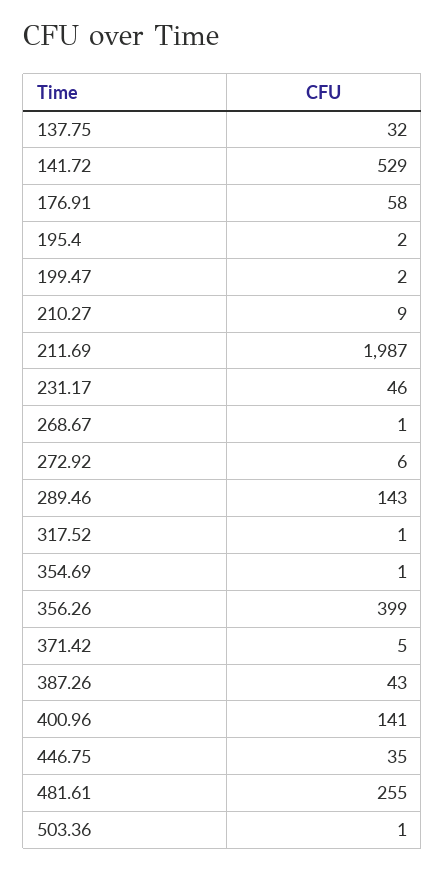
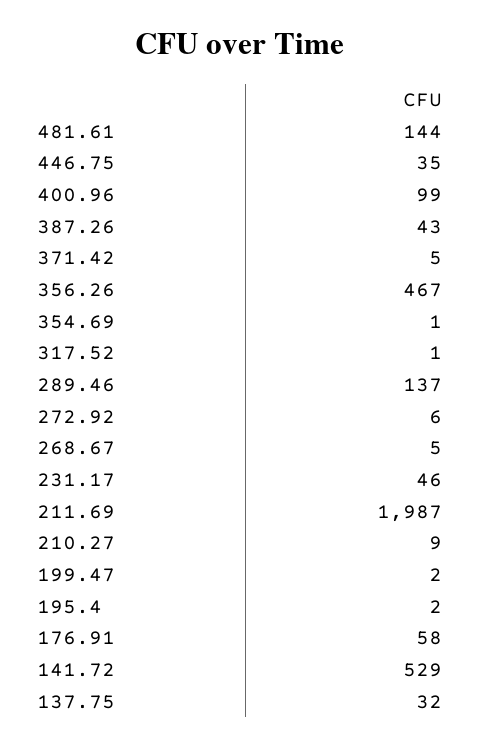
  {
    "137.75": 32,
    "141.72": 529,
    "176.91": 58,
    "195.4": 2,
    "199.47": 2,
    "210.27": 9,
    "211.69": 1987,
    "231.17": 46,
-   "268.67": 1,
+   "268.67": 5,
    "272.92": 6,
-   "289.46": 143,
+   "289.46": 137,
    "317.52": 1,
    "354.69": 1,
-   "356.26": 399,
+   "356.26": 467,
    "371.42": 5,
    "387.26": 43,
-   "400.96": 141,
+   "400.96": 99,
    "446.75": 35,
-   "481.61": 255,
+   "481.61": 144
-   "503.36": 1
  }

